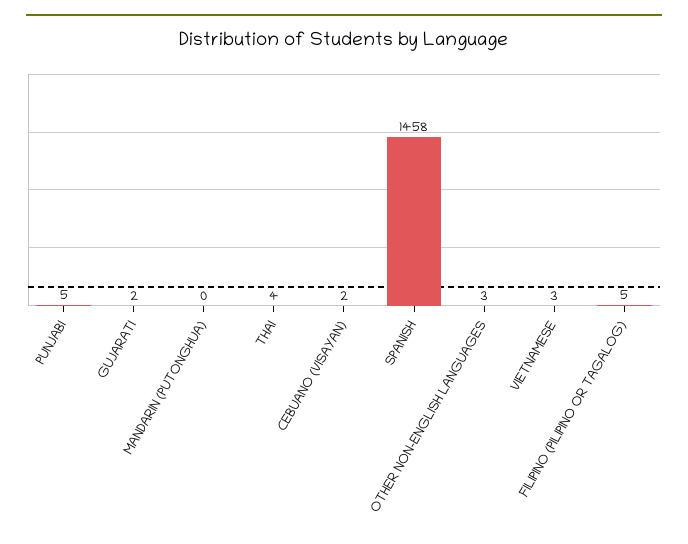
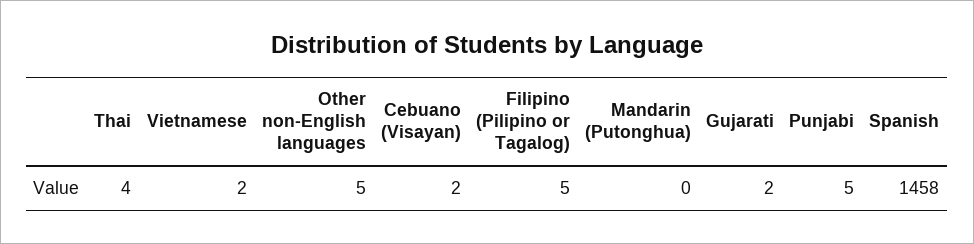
  {
    "PUNJABI": 5,
    "GUJARATI": 2,
    "MANDARIN (PUTONGHUA)": 0,
    "THAI": 4,
    "CEBUANO (VISAYAN)": 2,
    "SPANISH": 1458,
-   "OTHER NON-ENGLISH LANGUAGES": 3,
+   "OTHER NON-ENGLISH LANGUAGES": 5,
-   "VIETNAMESE": 3,
+   "VIETNAMESE": 2,
    "FILIPINO (PILIPINO OR TAGALOG)": 5
  }

